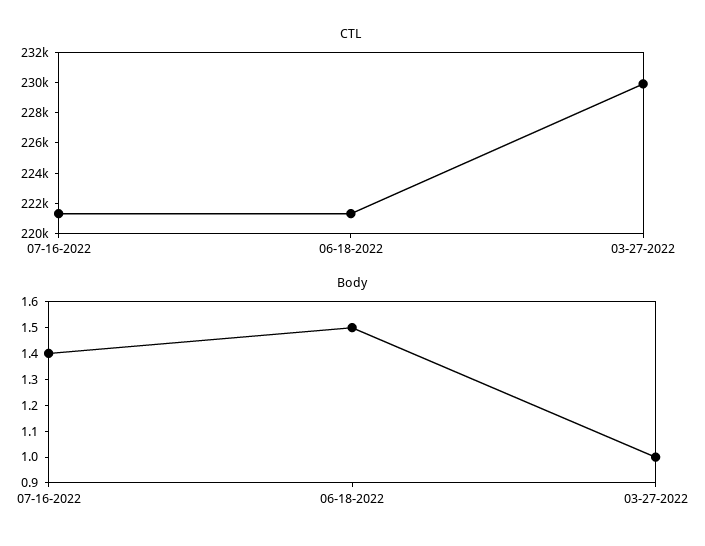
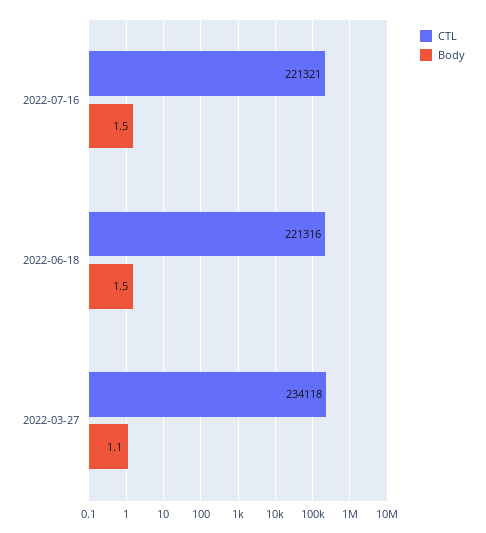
  {
    "CTL": {
      "07-16-2022": 221321,
      "06-18-2022": 221316,
-     "03-27-2022": 230000
+     "03-27-2022": 234118
    },
    "Body": {
-     "07-16-2022": 1.4,
+     "07-16-2022": 1.5,
      "06-18-2022": 1.5,
-     "03-27-2022": 1
+     "03-27-2022": 1.1
    }
  }

